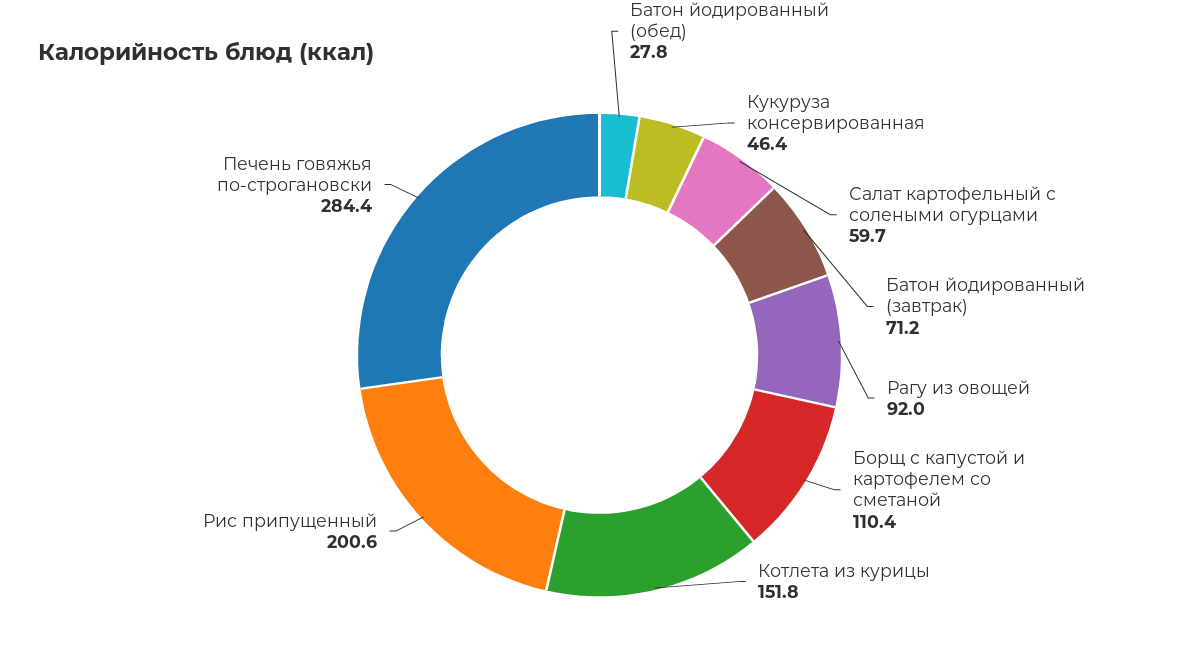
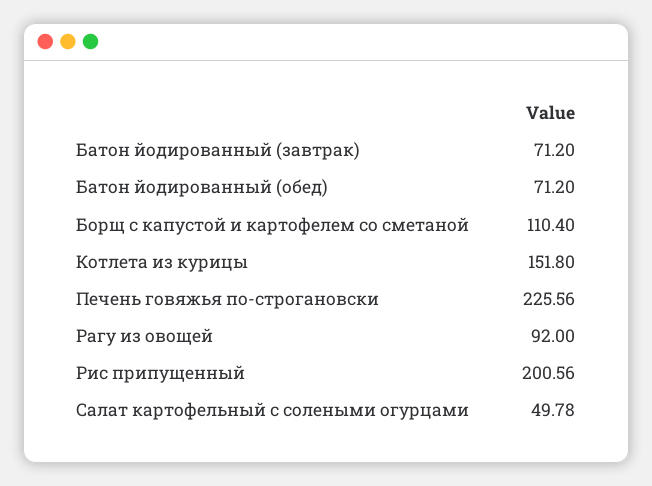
  {
-   "Батон йодированный (обед)": 27.8,
+   "Батон йодированный (обед)": 71.2,
-   "Кукуруза консервированная": 46.4,
-   "Салат картофельный с солеными огурцами": 59.7,
+   "Салат картофельный с солеными огурцами": 49.78,
    "Батон йодированный (завтрак)": 71.2,
    "Рагу из овощей": 92,
    "Борщ с капустой и картофелем со сметаной": 110.4,
    "Котлета из курицы": 151.8,
    "Рис припущенный": 200.56,
-   "Печень говяжья по-строгановски": 284.4
+   "Печень говяжья по-строгановски": 225.56
  }

